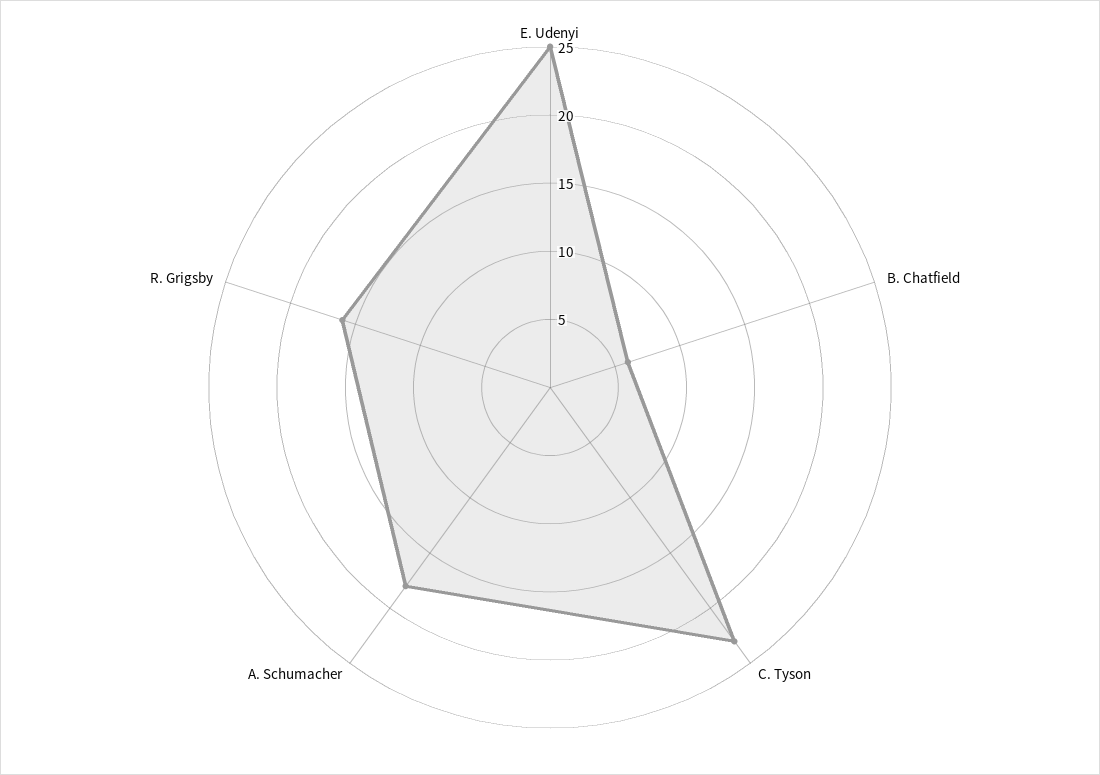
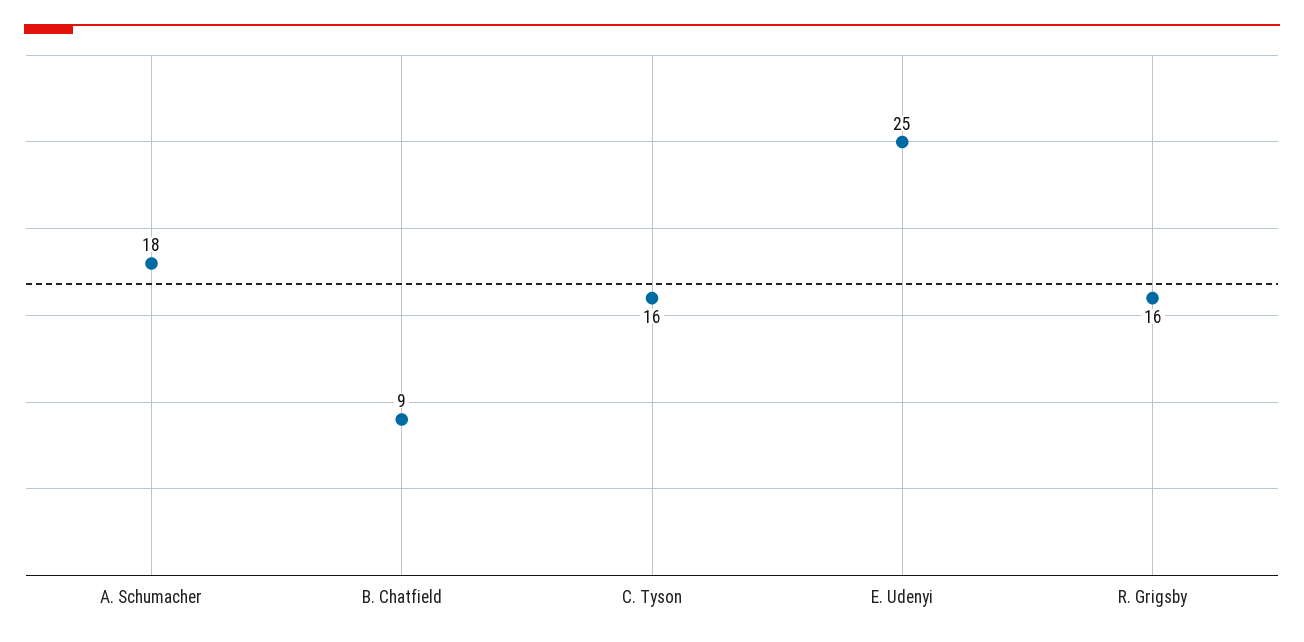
  {
    "E. Udenyi": 25,
-   "B. Chatfield": 6,
+   "B. Chatfield": 9,
-   "C. Tyson": 23,
+   "C. Tyson": 16,
    "A. Schumacher": 18,
    "R. Grigsby": 16
  }

